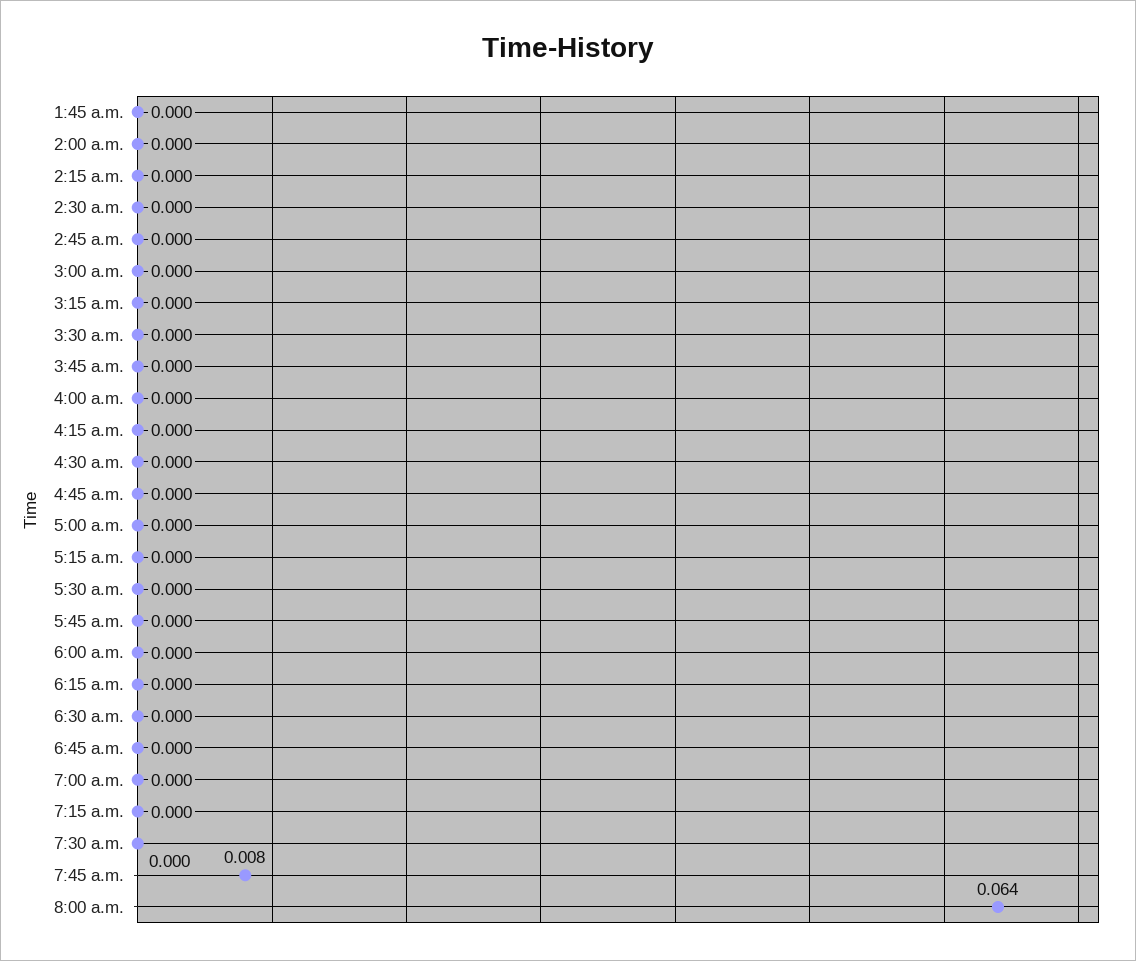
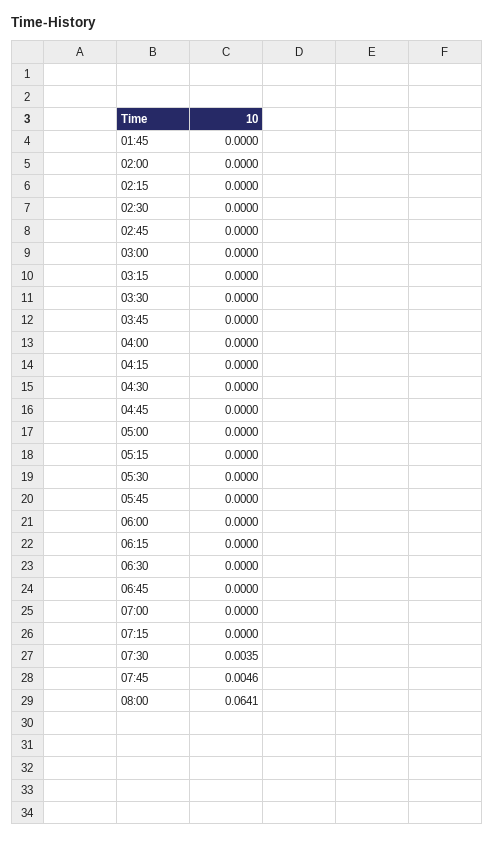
  {
    "1:45 a.m.": 0,
    "2:00 a.m.": 0,
    "2:15 a.m.": 0,
    "2:30 a.m.": 0,
    "2:45 a.m.": 0,
    "3:00 a.m.": 0,
    "3:15 a.m.": 0,
    "3:30 a.m.": 0,
    "3:45 a.m.": 0,
    "4:00 a.m.": 0,
    "4:15 a.m.": 0,
    "4:30 a.m.": 0,
    "4:45 a.m.": 0,
    "5:00 a.m.": 0,
    "5:15 a.m.": 0,
    "5:30 a.m.": 0,
    "5:45 a.m.": 0,
    "6:00 a.m.": 0,
    "6:15 a.m.": 0,
    "6:30 a.m.": 0,
    "6:45 a.m.": 0,
    "7:00 a.m.": 0,
    "7:15 a.m.": 0,
-   "7:30 a.m.": 0,
+   "7:30 a.m.": 0.0035,
-   "7:45 a.m.": 0.008,
+   "7:45 a.m.": 0.0046,
    "8:00 a.m.": 0.0641
  }

